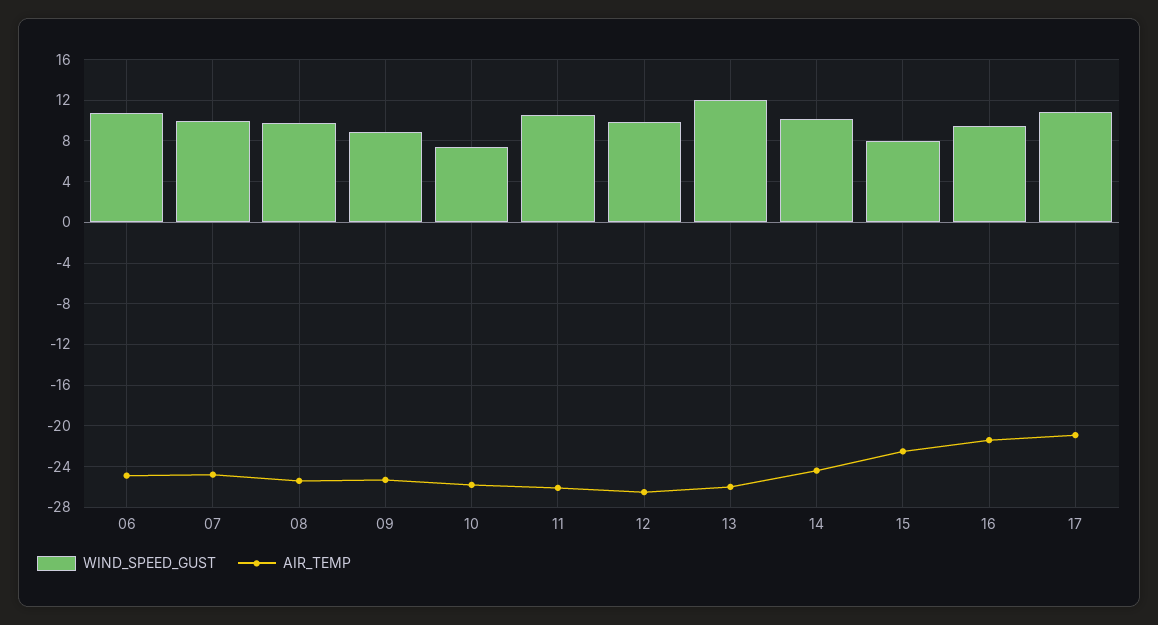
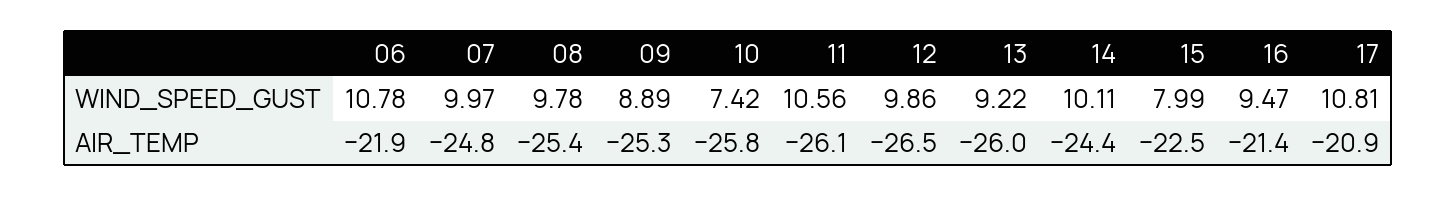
  {
    "WIND_SPEED_GUST": {
      "06": 10.78,
      "07": 9.97,
      "08": 9.78,
      "09": 8.89,
      "10": 7.42,
      "11": 10.56,
      "12": 9.86,
-     "13": 12,
+     "13": 9.22,
      "14": 10.11,
      "15": 7.99,
      "16": 9.47,
      "17": 10.81
    },
    "AIR_TEMP": {
-     "06": -25,
+     "06": -21.9,
      "07": -24.8,
      "08": -25.4,
      "09": -25.3,
      "10": -25.8,
      "11": -26.1,
      "12": -26.5,
      "13": -26,
      "14": -24.4,
      "15": -22.5,
      "16": -21.4,
      "17": -20.9
    }
  }

